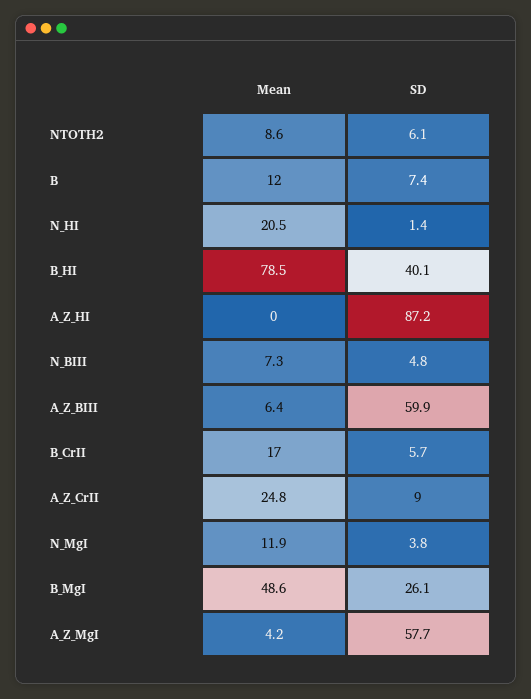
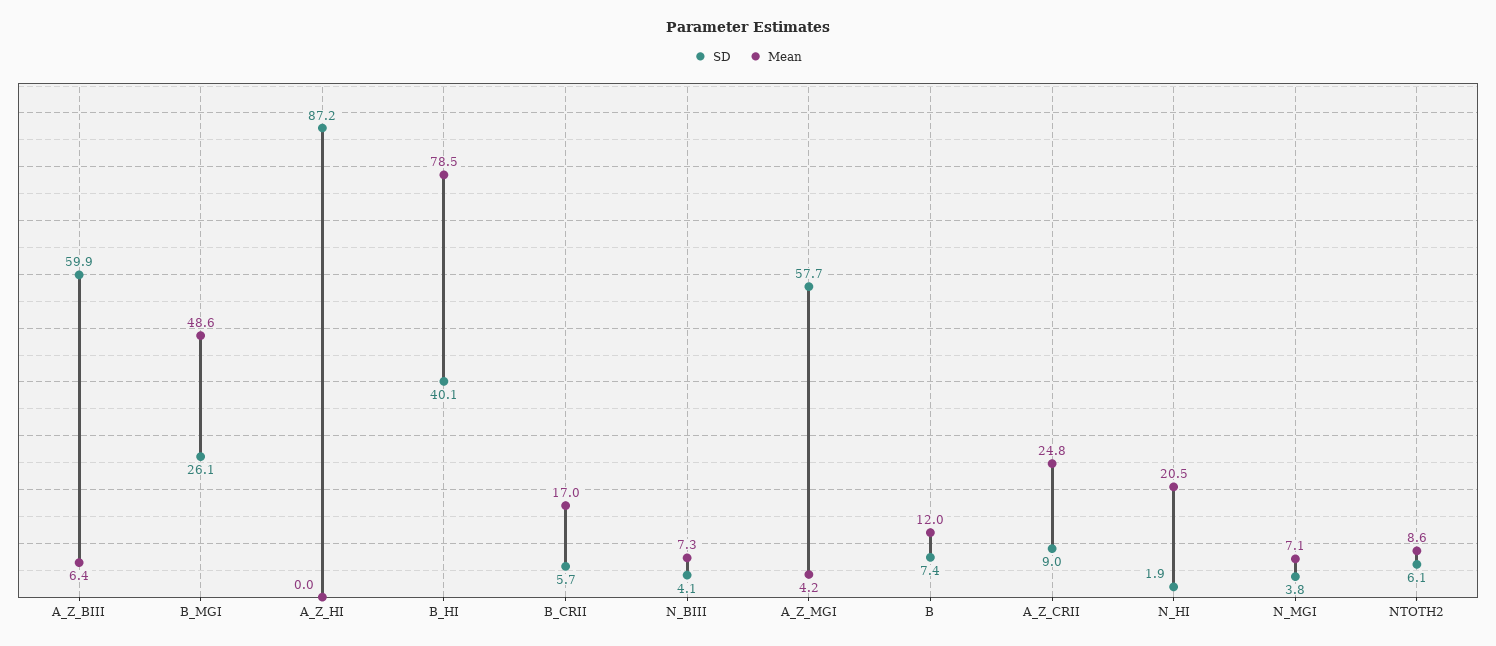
  {
    "Mean": {
      "NTOTH2": 8.6,
      "B": 12,
      "N_HI": 20.5,
      "B_HI": 78.5,
      "A_Z_HI": 0,
      "N_BIII": 7.3,
      "A_Z_BIII": 6.4,
      "B_CrII": 17,
      "A_Z_CrII": 24.8,
-     "N_MgI": 11.9,
+     "N_MgI": 7.1,
      "B_MgI": 48.6,
      "A_Z_MgI": 4.2
    },
    "SD": {
      "NTOTH2": 6.1,
      "B": 7.4,
-     "N_HI": 1.4,
+     "N_HI": 1.9,
      "B_HI": 40.1,
      "A_Z_HI": 87.2,
-     "N_BIII": 4.8,
+     "N_BIII": 4.1,
      "A_Z_BIII": 59.9,
      "B_CrII": 5.7,
      "A_Z_CrII": 9,
      "N_MgI": 3.8,
      "B_MgI": 26.1,
      "A_Z_MgI": 57.7
    }
  }

